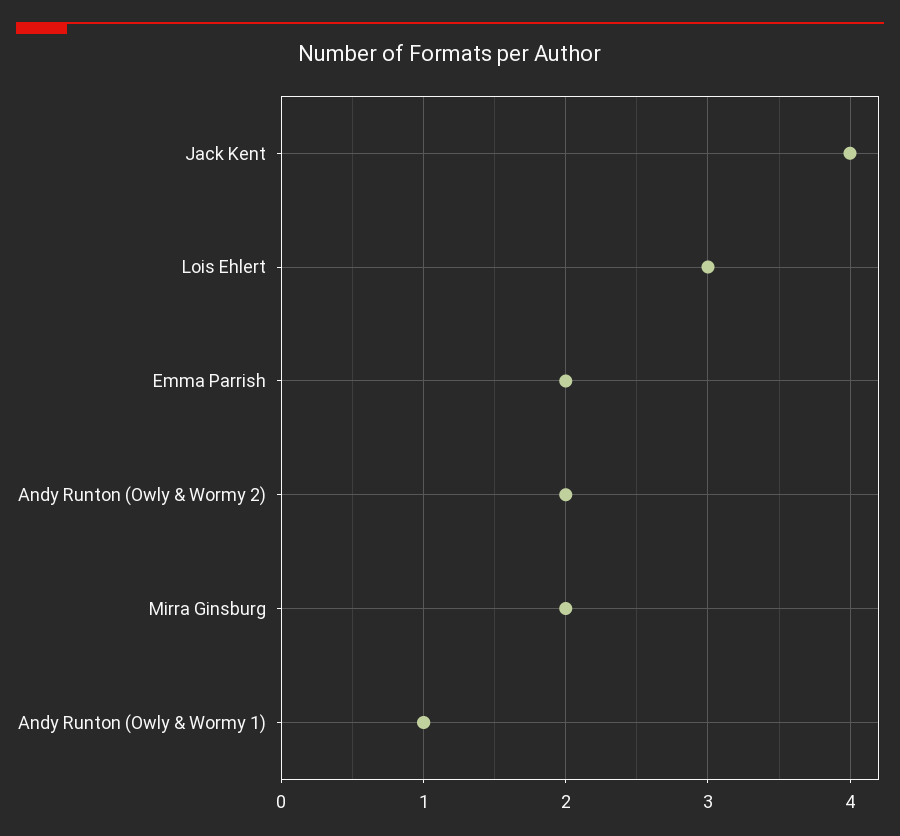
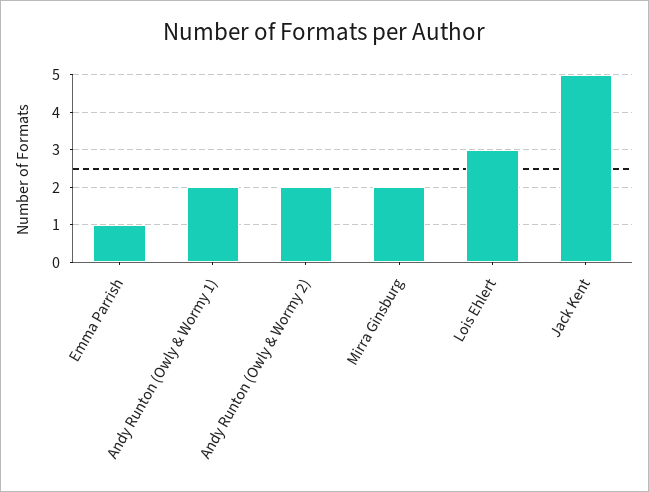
  {
-   "Jack Kent": 4,
+   "Jack Kent": 5,
    "Lois Ehlert": 3,
-   "Emma Parrish": 2,
+   "Emma Parrish": 1,
    "Andy Runton (Owly & Wormy 2)": 2,
    "Mirra Ginsburg": 2,
-   "Andy Runton (Owly & Wormy 1)": 1
+   "Andy Runton (Owly & Wormy 1)": 2
  }

